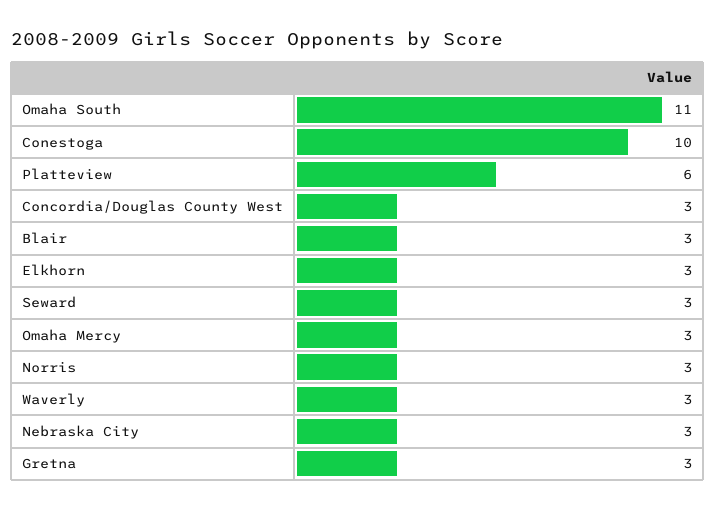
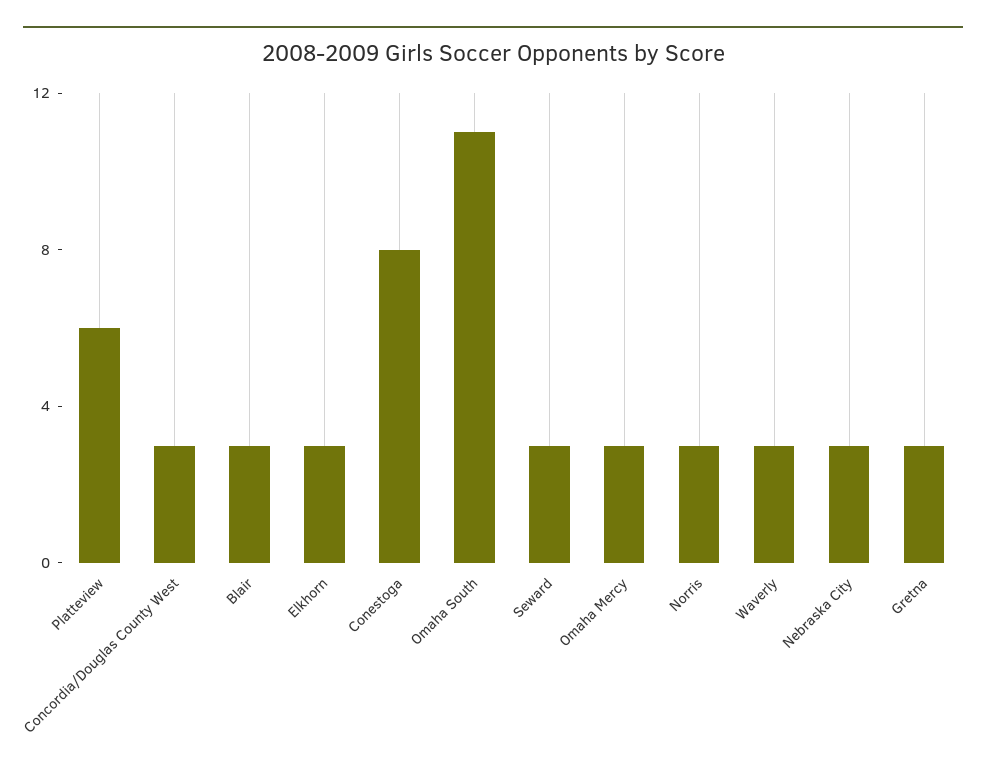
  {
    "Omaha South": 11,
-   "Conestoga": 10,
+   "Conestoga": 8,
    "Platteview": 6,
    "Concordia/Douglas County West": 3,
    "Blair": 3,
    "Elkhorn": 3,
    "Seward": 3,
    "Omaha Mercy": 3,
    "Norris": 3,
    "Waverly": 3,
    "Nebraska City": 3,
    "Gretna": 3
  }

